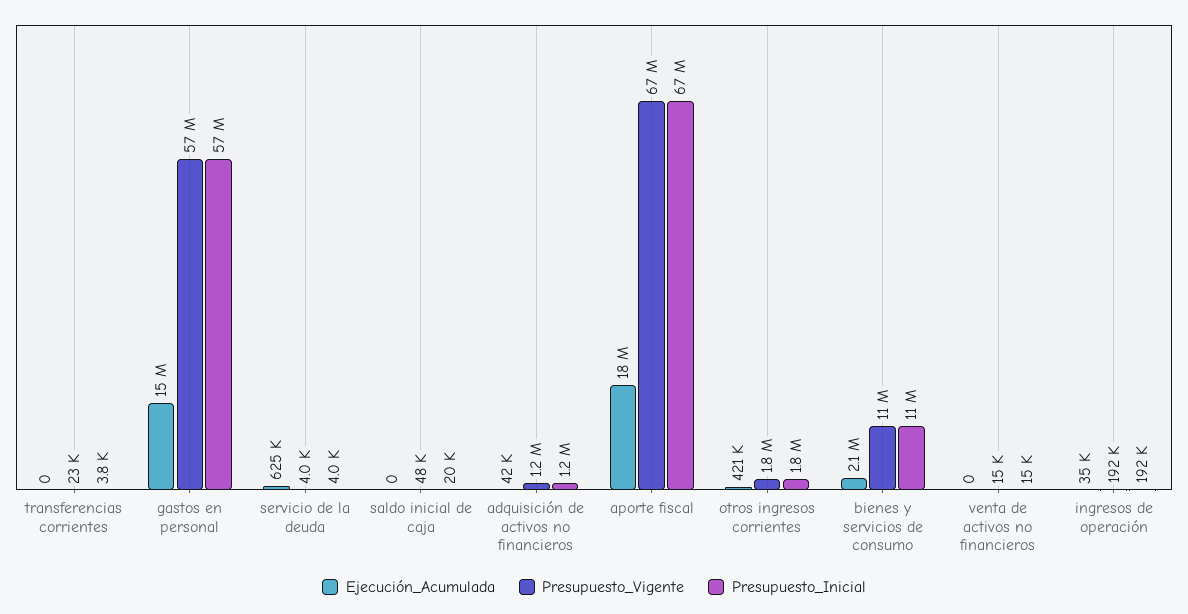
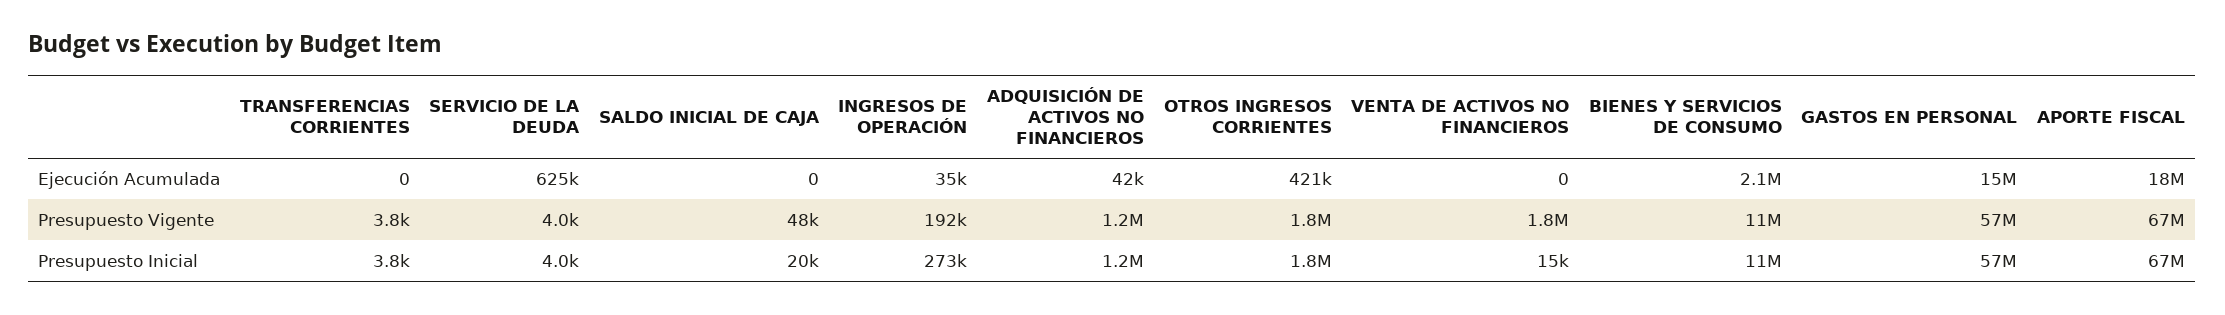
  {
    "Ejecución_Acumulada": {
      "transferencias corrientes": 0,
      "gastos en personal": 15000000,
      "servicio de la deuda": 625000,
      "saldo inicial de caja": 0,
      "adquisición de activos no financieros": 42000,
      "aporte fiscal": 18000000,
      "otros ingresos corrientes": 421000,
      "bienes y servicios de consumo": 2100000,
      "venta de activos no financieros": 0,
      "ingresos de operación": 35000
    },
    "Presupuesto_Vigente": {
-     "transferencias corrientes": 23000,
+     "transferencias corrientes": 3800,
      "gastos en personal": 57000000,
      "servicio de la deuda": 4000,
      "saldo inicial de caja": 48000,
      "adquisición de activos no financieros": 1200000,
      "aporte fiscal": 67000000,
      "otros ingresos corrientes": 1800000,
      "bienes y servicios de consumo": 11000000,
-     "venta de activos no financieros": 15000,
+     "venta de activos no financieros": 1800000,
      "ingresos de operación": 192000
    },
    "Presupuesto_Inicial": {
      "transferencias corrientes": 3800,
      "gastos en personal": 57000000,
      "servicio de la deuda": 4000,
      "saldo inicial de caja": 20000,
      "adquisición de activos no financieros": 1200000,
      "aporte fiscal": 67000000,
      "otros ingresos corrientes": 1800000,
      "bienes y servicios de consumo": 11000000,
      "venta de activos no financieros": 15000,
-     "ingresos de operación": 192000
+     "ingresos de operación": 273000
    }
  }

